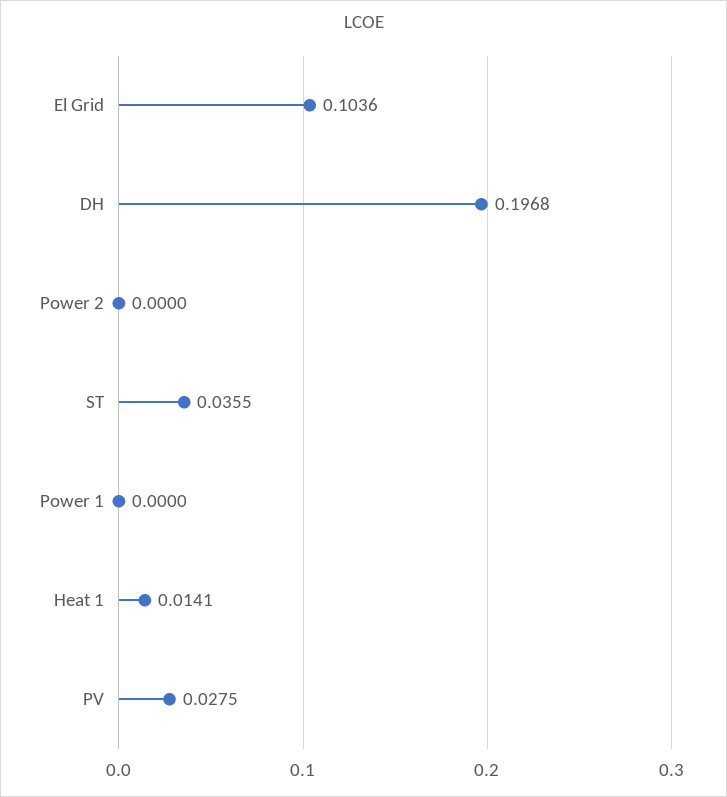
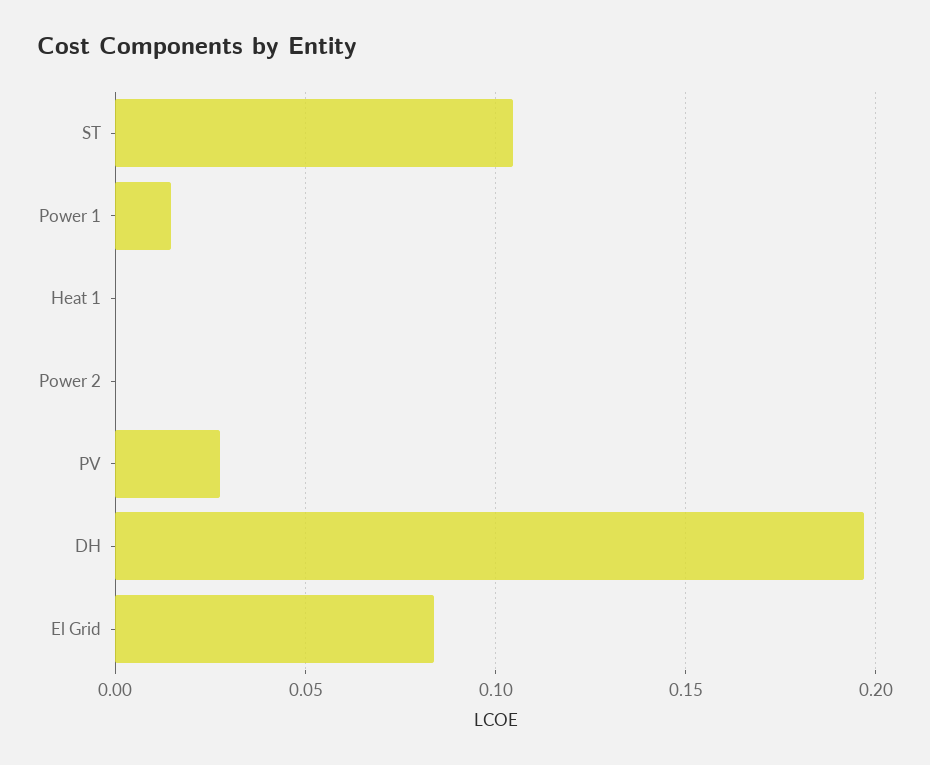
  {
-   "El Grid": 0.1036,
+   "El Grid": 0.085,
    "DH": 0.1968,
    "Power 2": 0,
-   "ST": 0.0355,
+   "ST": 0.105,
-   "Power 1": 0,
+   "Power 1": 0.015,
-   "Heat 1": 0.0141,
+   "Heat 1": 0,
    "PV": 0.0275
  }

